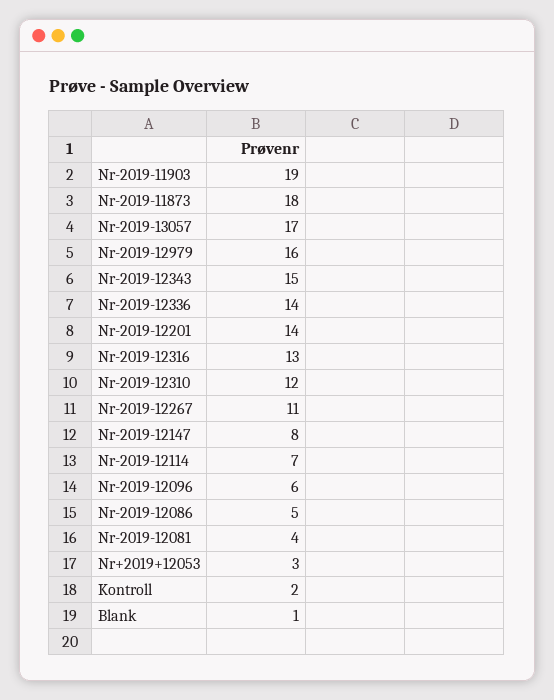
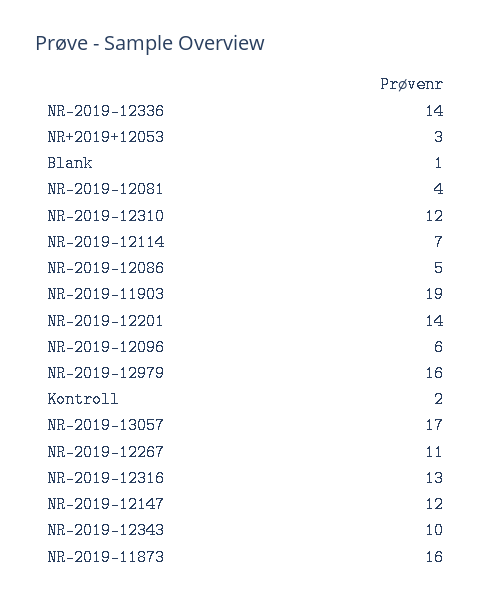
  {
    "Nr-2019-11903": 19,
-   "Nr-2019-11873": 18,
+   "Nr-2019-11873": 16,
    "Nr-2019-13057": 17,
    "Nr-2019-12979": 16,
-   "Nr-2019-12343": 15,
+   "Nr-2019-12343": 10,
    "Nr-2019-12336": 14,
    "Nr-2019-12201": 14,
    "Nr-2019-12316": 13,
    "Nr-2019-12310": 12,
    "Nr-2019-12267": 11,
-   "Nr-2019-12147": 8,
+   "Nr-2019-12147": 12,
    "Nr-2019-12114": 7,
    "Nr-2019-12096": 6,
    "Nr-2019-12086": 5,
    "Nr-2019-12081": 4,
    "Nr+2019+12053": 3,
    "Kontroll": 2,
    "Blank": 1
  }

